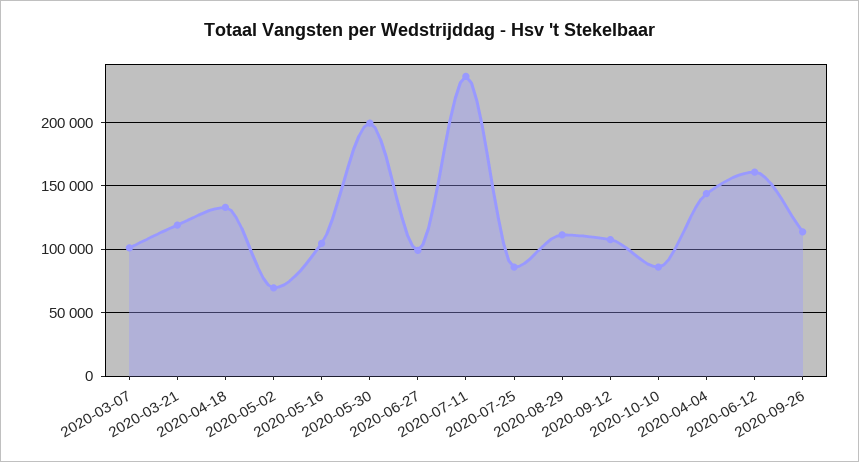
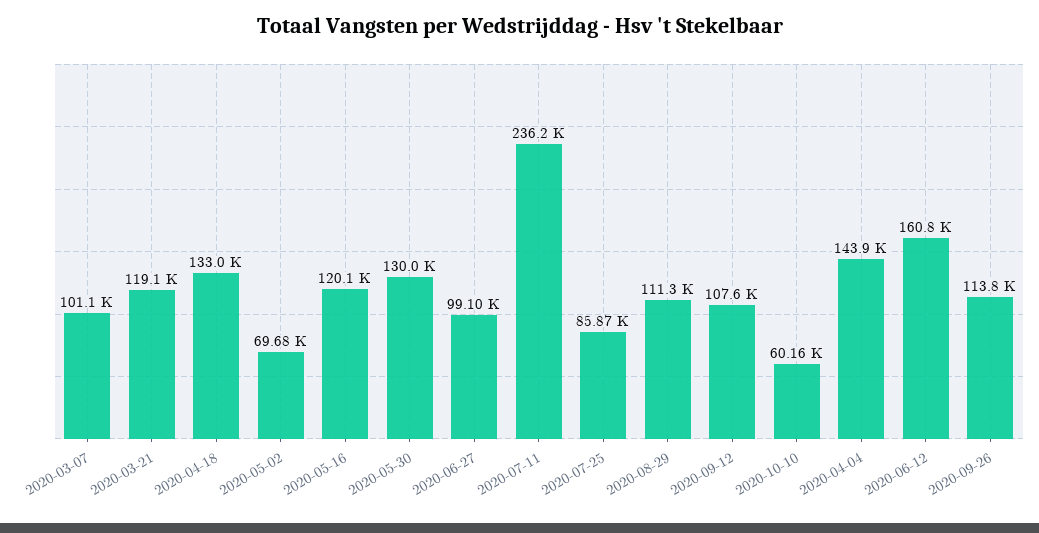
  {
    "2020-03-07": 101100,
    "2020-03-21": 119100,
    "2020-04-18": 133000,
    "2020-05-02": 69680,
-   "2020-05-16": 105000,
+   "2020-05-16": 120100,
-   "2020-05-30": 200000,
+   "2020-05-30": 130000,
    "2020-06-27": 99100,
    "2020-07-11": 236200,
    "2020-07-25": 85870,
    "2020-08-29": 111300,
    "2020-09-12": 107600,
-   "2020-10-10": 85000,
+   "2020-10-10": 60160,
    "2020-04-04": 143900,
    "2020-06-12": 160800,
    "2020-09-26": 113800
  }

